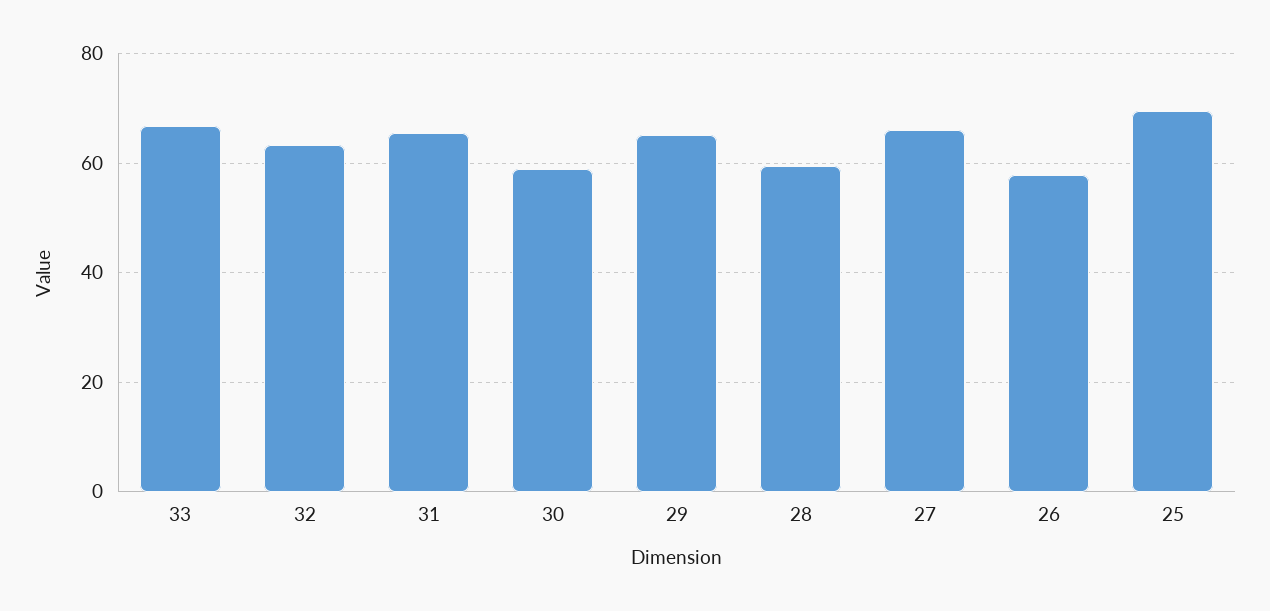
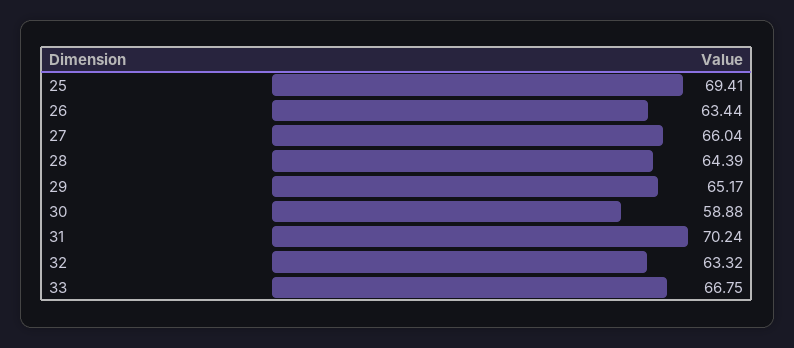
  {
    "33": 66.75,
    "32": 63.32,
-   "31": 66,
+   "31": 70.24,
    "30": 58.88,
    "29": 65.17,
-   "28": 60,
+   "28": 64.39,
    "27": 66.04,
-   "26": 58,
+   "26": 63.44,
    "25": 69.41
  }

